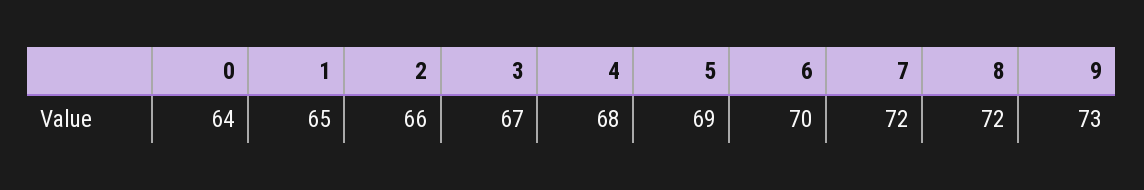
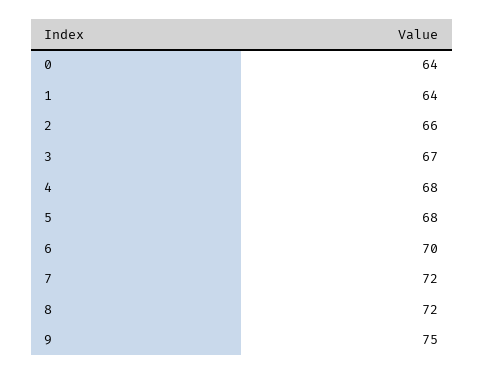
  {
    "0": 64,
-   "1": 65,
+   "1": 64,
    "2": 66,
    "3": 67,
    "4": 68,
-   "5": 69,
+   "5": 68,
    "6": 70,
    "7": 72,
    "8": 72,
-   "9": 73
+   "9": 75
  }

